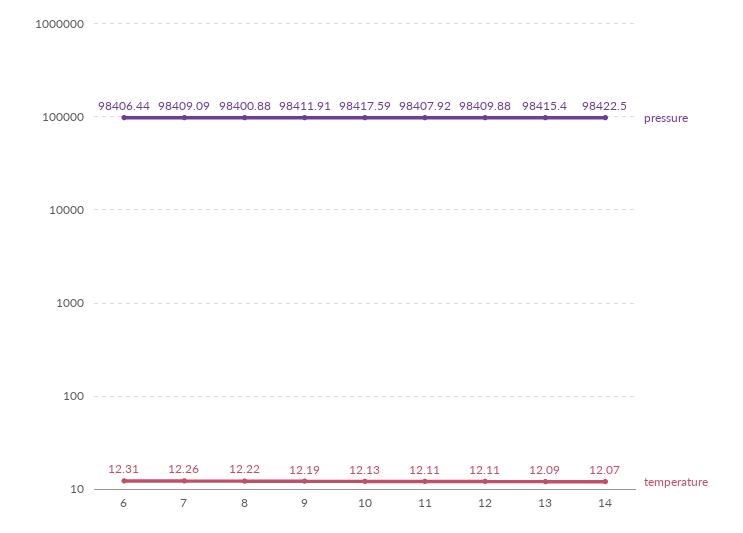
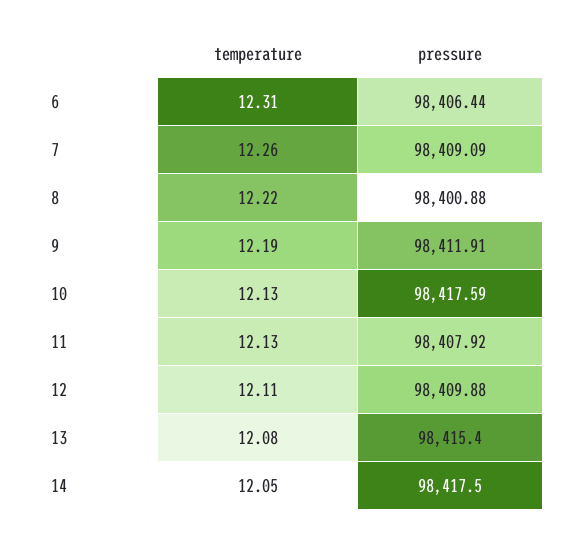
  {
    "pressure": {
      "6": 98406.44,
      "7": 98409.09,
      "8": 98400.88,
      "9": 98411.91,
      "10": 98417.59,
      "11": 98407.92,
      "12": 98409.88,
      "13": 98415.4,
-     "14": 98422.5
+     "14": 98417.5
    },
    "temperature": {
      "6": 12.31,
      "7": 12.26,
      "8": 12.22,
      "9": 12.19,
      "10": 12.13,
-     "11": 12.11,
+     "11": 12.13,
      "12": 12.11,
-     "13": 12.09,
+     "13": 12.08,
-     "14": 12.07
+     "14": 12.05
    }
  }

